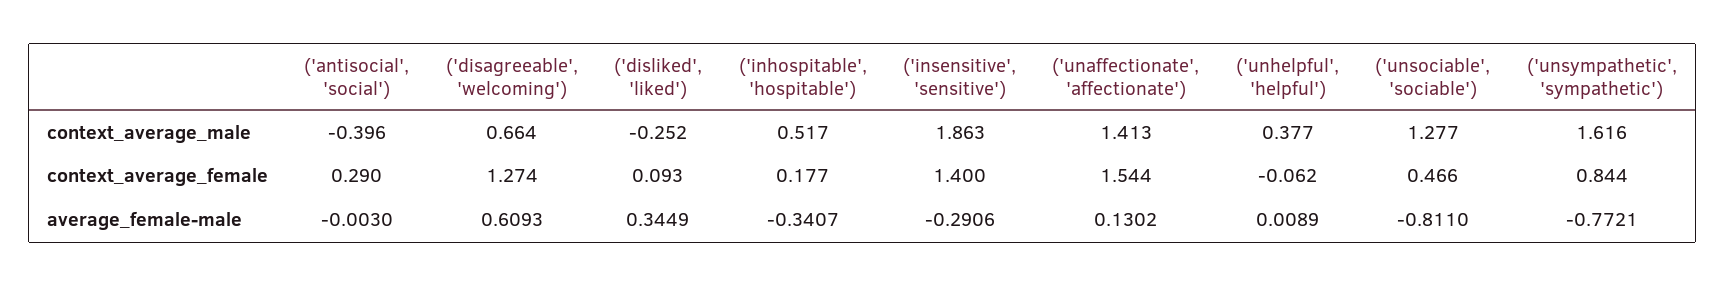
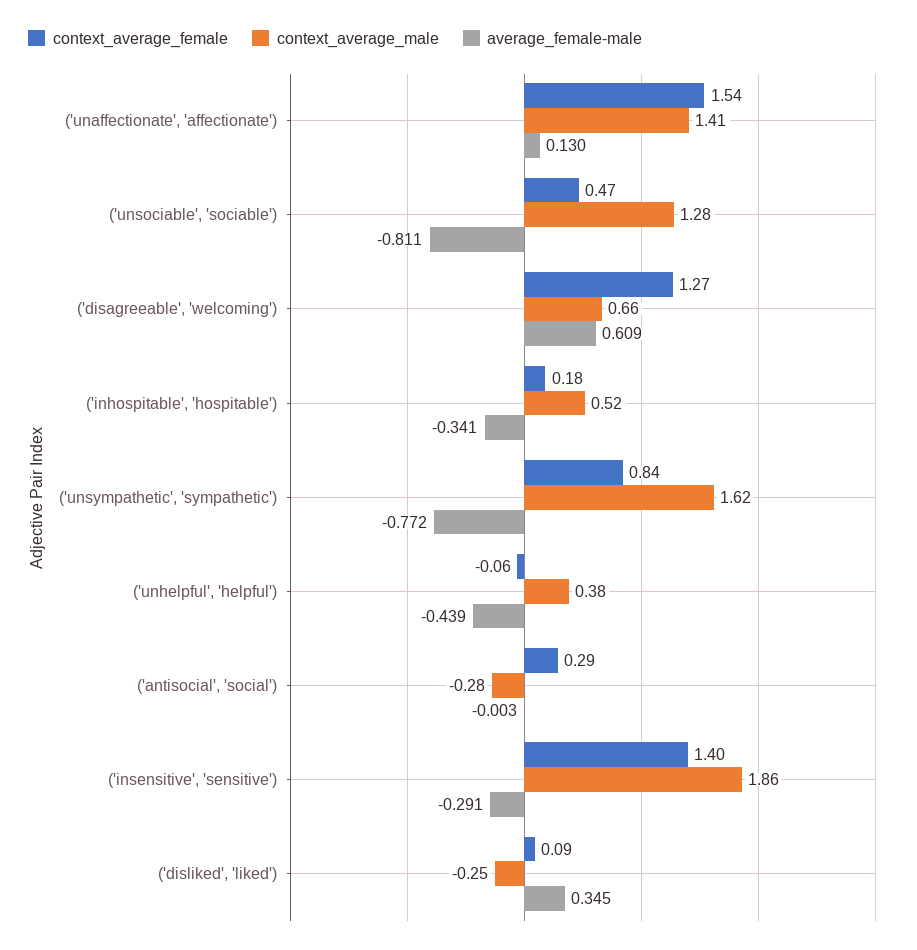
  {
    "context_average_male": {
-     "('antisocial', 'social')": -0.396,
+     "('antisocial', 'social')": -0.28,
      "('disagreeable', 'welcoming')": 0.664,
      "('disliked', 'liked')": -0.252,
      "('inhospitable', 'hospitable')": 0.517,
      "('insensitive', 'sensitive')": 1.863,
      "('unaffectionate', 'affectionate')": 1.413,
      "('unhelpful', 'helpful')": 0.377,
      "('unsociable', 'sociable')": 1.277,
      "('unsympathetic', 'sympathetic')": 1.616
    },
    "context_average_female": {
      "('antisocial', 'social')": 0.29,
      "('disagreeable', 'welcoming')": 1.274,
      "('disliked', 'liked')": 0.093,
      "('inhospitable', 'hospitable')": 0.177,
      "('insensitive', 'sensitive')": 1.4,
      "('unaffectionate', 'affectionate')": 1.544,
      "('unhelpful', 'helpful')": -0.062,
      "('unsociable', 'sociable')": 0.466,
      "('unsympathetic', 'sympathetic')": 0.844
    },
    "average_female-male": {
      "('antisocial', 'social')": -0.003,
      "('disagreeable', 'welcoming')": 0.6093,
      "('disliked', 'liked')": 0.3449,
      "('inhospitable', 'hospitable')": -0.3407,
      "('insensitive', 'sensitive')": -0.2906,
      "('unaffectionate', 'affectionate')": 0.1302,
-     "('unhelpful', 'helpful')": 0.0089,
+     "('unhelpful', 'helpful')": -0.439,
      "('unsociable', 'sociable')": -0.811,
      "('unsympathetic', 'sympathetic')": -0.7721
    }
  }

